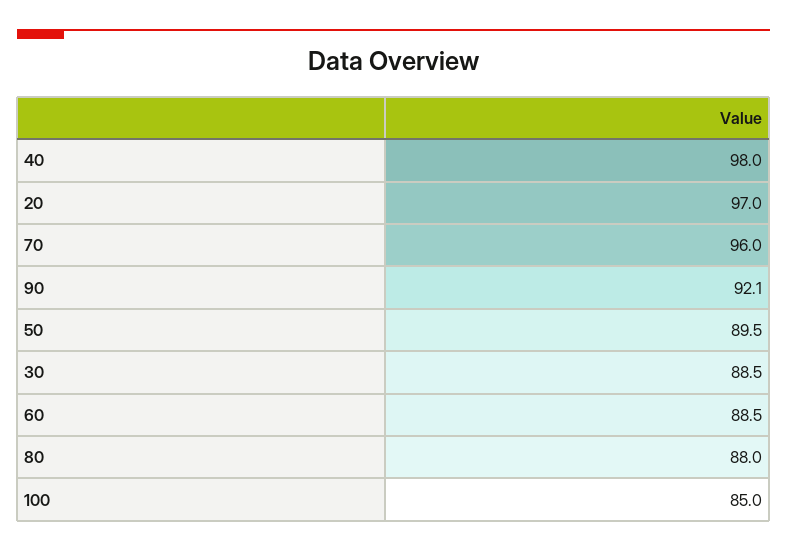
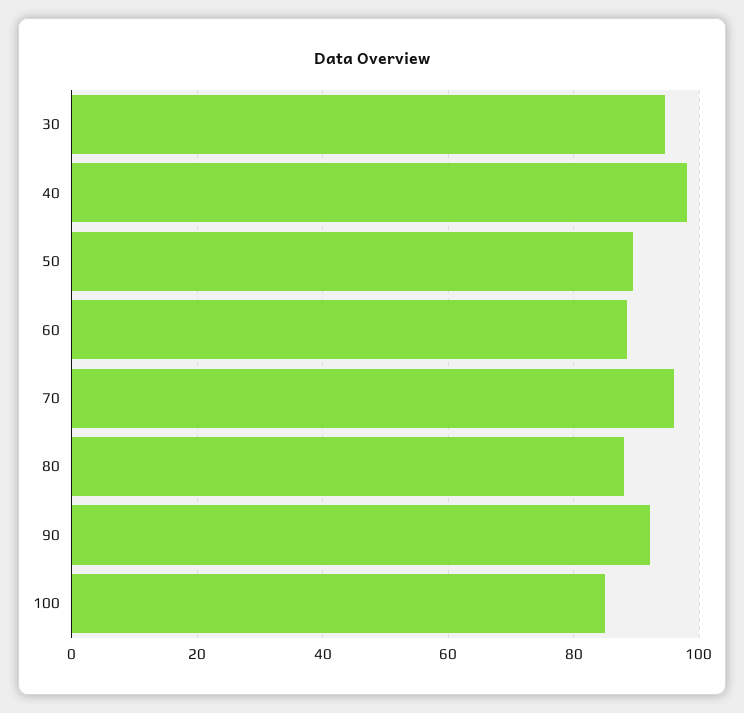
  {
    "40": 98,
-   "20": 97,
    "70": 96,
    "90": 92.1,
    "50": 89.5,
-   "30": 88.5,
+   "30": 94,
    "60": 88.5,
    "80": 88,
    "100": 85
  }

